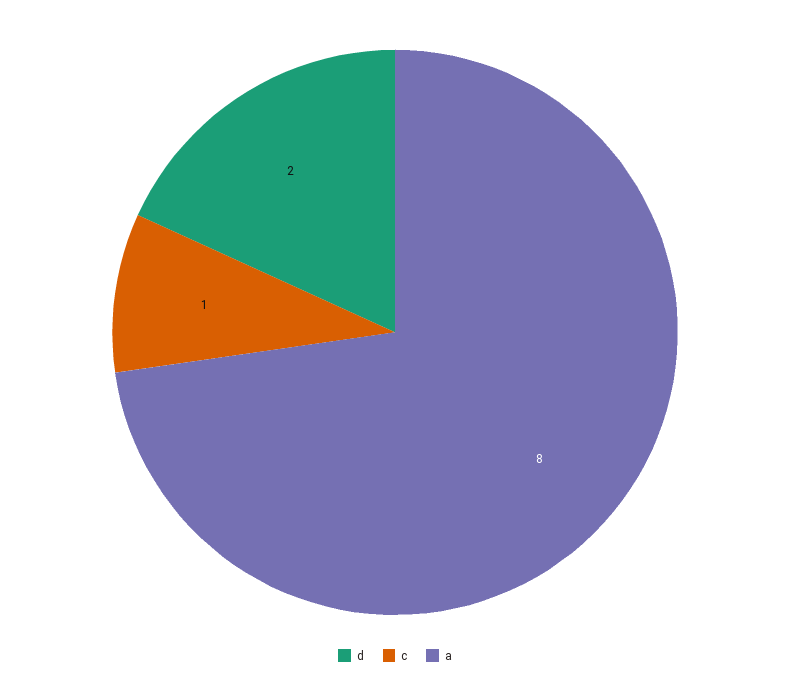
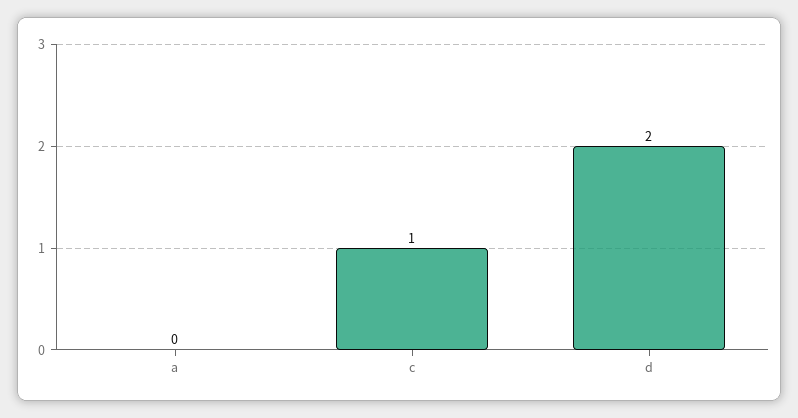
  {
    "d": 2,
    "c": 1,
-   "a": 8
+   "a": 0
  }

